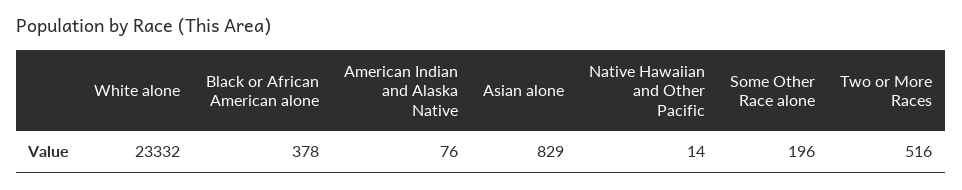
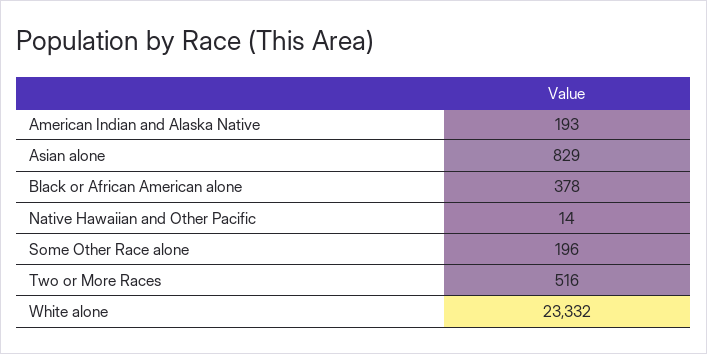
  {
    "White alone": 23332,
    "Black or African American alone": 378,
-   "American Indian and Alaska Native": 76,
+   "American Indian and Alaska Native": 193,
    "Asian alone": 829,
    "Native Hawaiian and Other Pacific": 14,
    "Some Other Race alone": 196,
    "Two or More Races": 516
  }

